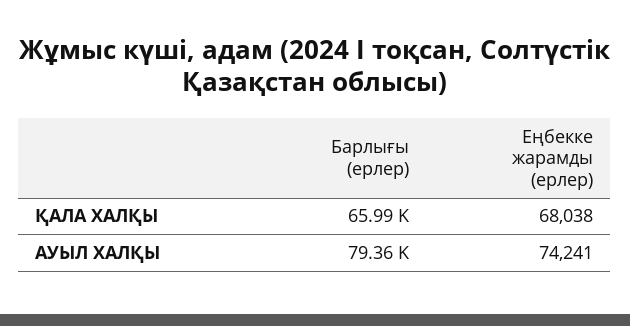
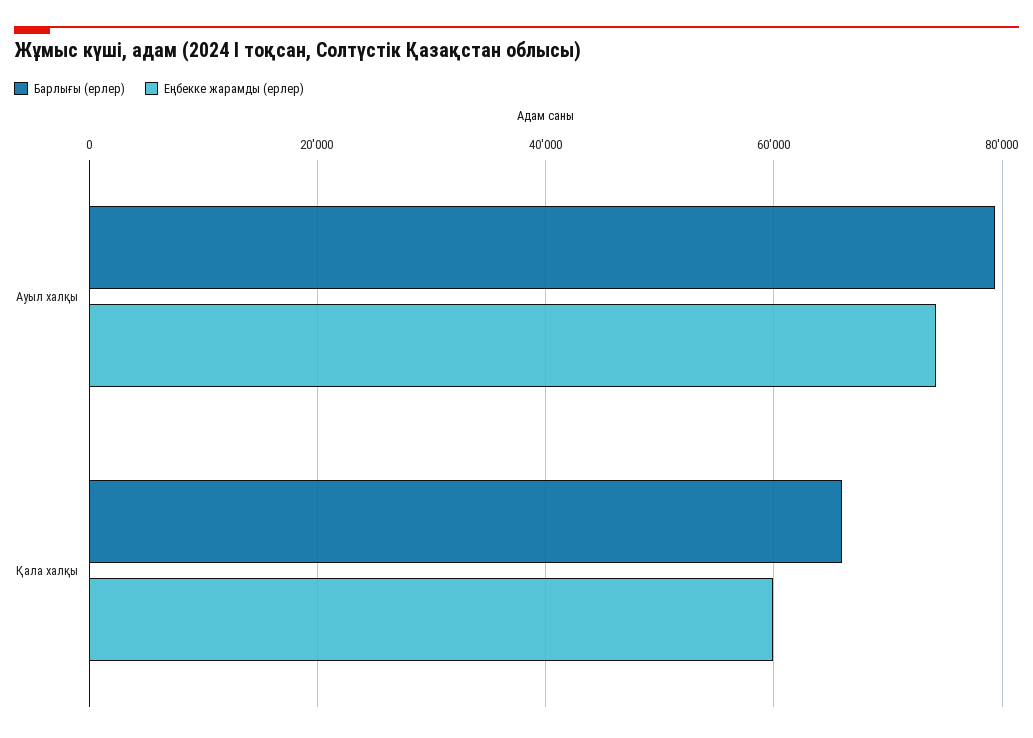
  {
    "Барлығы (ерлер)": {
      "ҚАЛА ХАЛҚЫ": 65990,
      "АУЫЛ ХАЛҚЫ": 79360
    },
    "Еңбекке жарамды (ерлер)": {
-     "ҚАЛА ХАЛҚЫ": 68038,
+     "ҚАЛА ХАЛҚЫ": 60000,
      "АУЫЛ ХАЛҚЫ": 74241
    }
  }

